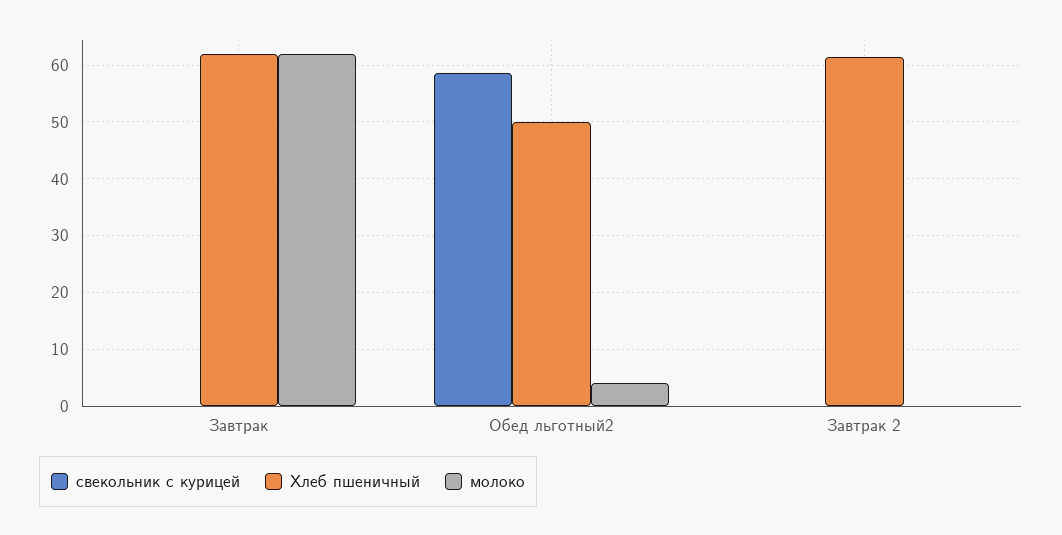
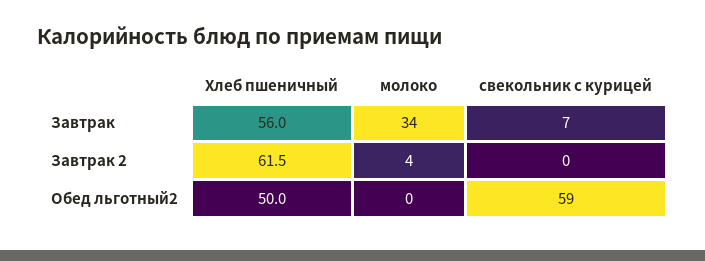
  {
    "свекольник с курицей": {
-     "Завтрак": 0,
+     "Завтрак": 7,
      "Обед льготный2": 59,
      "Завтрак 2": 0
    },
    "Хлеб пшеничный": {
-     "Завтрак": 62,
+     "Завтрак": 56,
      "Обед льготный2": 50,
      "Завтрак 2": 61.5
    },
    "молоко": {
-     "Завтрак": 62,
+     "Завтрак": 34,
-     "Обед льготный2": 4,
+     "Обед льготный2": 0,
-     "Завтрак 2": 0
+     "Завтрак 2": 4
    }
  }

